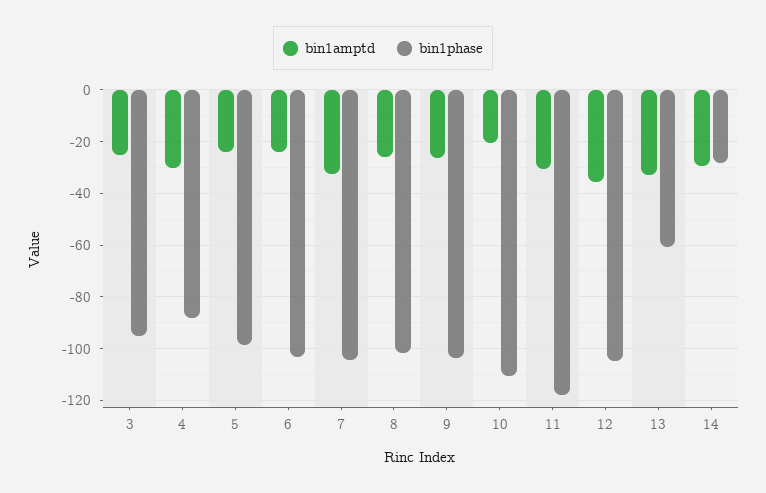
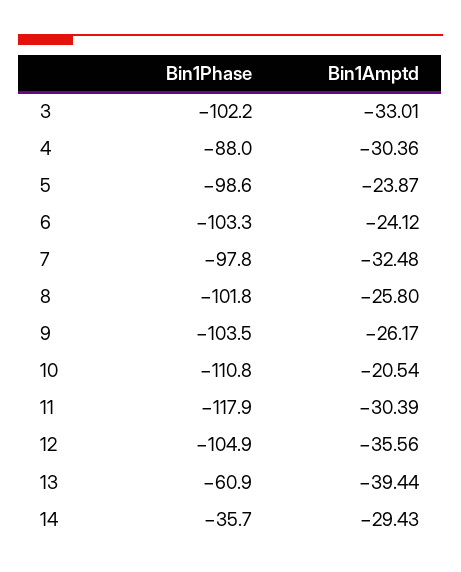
  {
    "bin1amptd": {
-     "3": -25,
+     "3": -33.01,
      "4": -30.36,
      "5": -23.87,
      "6": -24.12,
      "7": -32.48,
      "8": -25.8,
      "9": -26.17,
      "10": -20.54,
      "11": -30.39,
      "12": -35.56,
-     "13": -32.5,
+     "13": -39.44,
      "14": -29.43
    },
    "bin1phase": {
-     "3": -95,
+     "3": -102.2,
      "4": -88,
      "5": -98.6,
      "6": -103.3,
-     "7": -105,
+     "7": -97.8,
      "8": -101.8,
      "9": -103.5,
      "10": -110.8,
      "11": -117.9,
      "12": -104.9,
      "13": -60.9,
-     "14": -27.5
+     "14": -35.7
    }
  }

